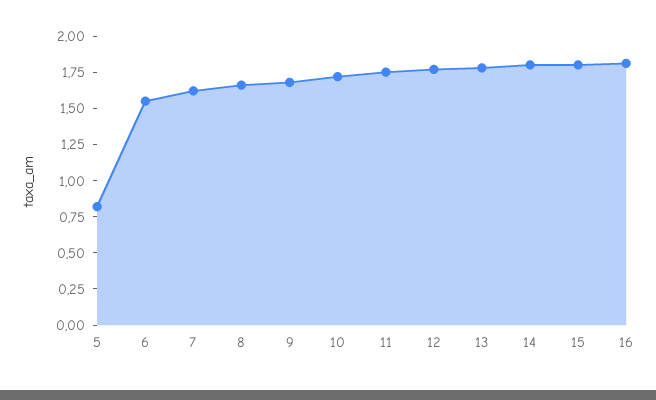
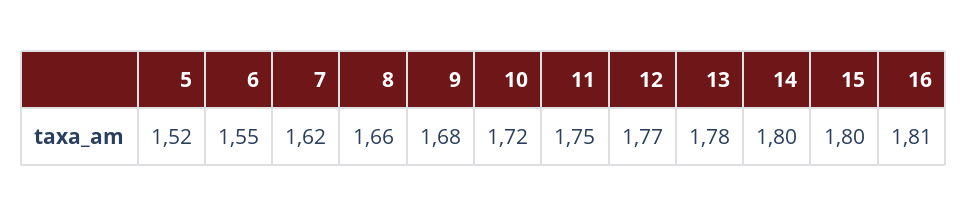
  {
-   "5": 0.75,
+   "5": 1.52,
    "6": 1.55,
    "7": 1.62,
    "8": 1.66,
    "9": 1.68,
    "10": 1.72,
    "11": 1.75,
    "12": 1.77,
    "13": 1.78,
    "14": 1.8,
    "15": 1.8,
    "16": 1.81
  }

